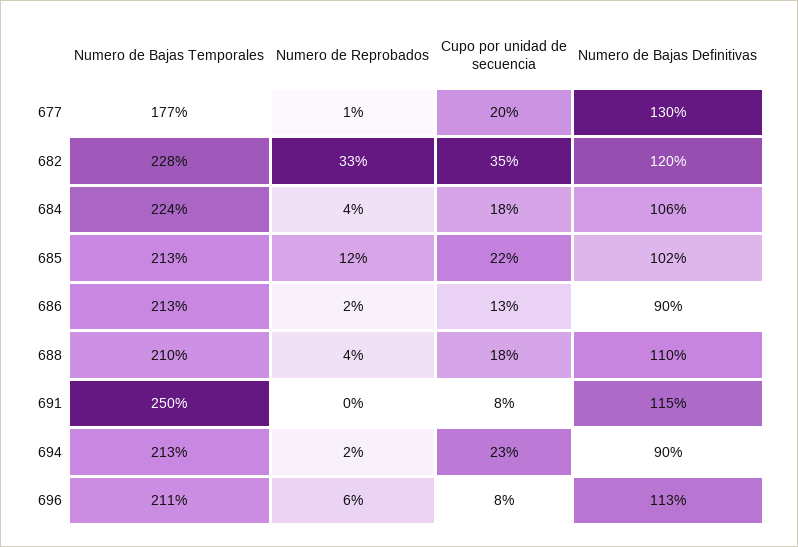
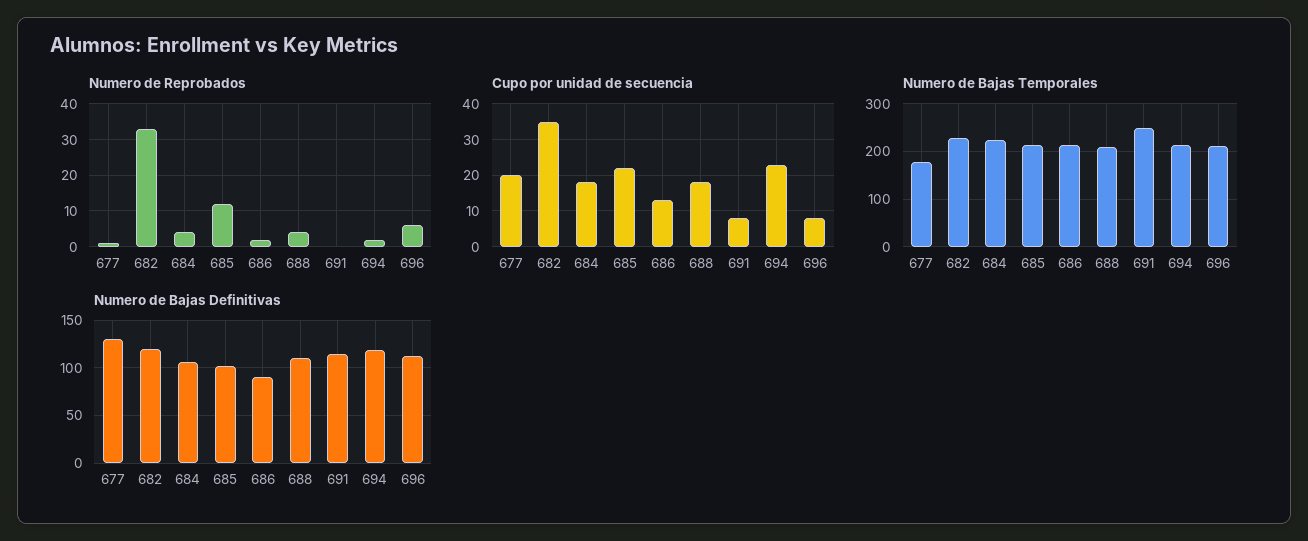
  {
    "Numero de Bajas Temporales": {
      "677": 177,
      "682": 228,
      "684": 224,
      "685": 213,
      "686": 213,
      "688": 210,
      "691": 250,
      "694": 213,
      "696": 211
    },
    "Numero de Reprobados": {
      "677": 1,
      "682": 33,
      "684": 4,
      "685": 12,
      "686": 2,
      "688": 4,
      "691": 0,
      "694": 2,
      "696": 6
    },
    "Cupo por unidad de secuencia": {
      "677": 20,
      "682": 35,
      "684": 18,
      "685": 22,
      "686": 13,
      "688": 18,
      "691": 8,
      "694": 23,
      "696": 8
    },
    "Numero de Bajas Definitivas": {
      "677": 130,
      "682": 120,
      "684": 106,
      "685": 102,
      "686": 90,
      "688": 110,
      "691": 115,
-     "694": 90,
+     "694": 120,
      "696": 113
    }
  }

